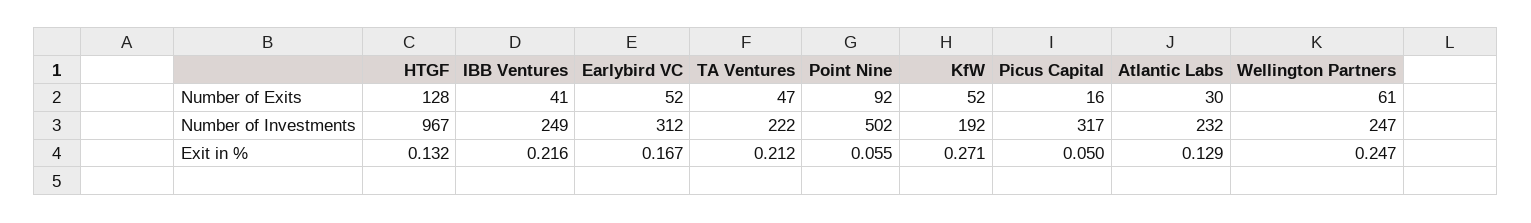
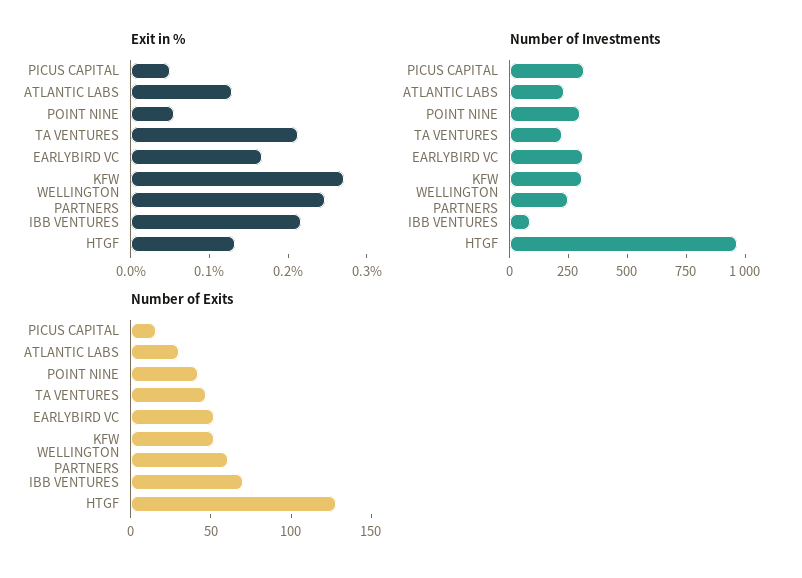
  {
    "Number of Exits": {
      "HTGF": 128,
-     "IBB Ventures": 41,
+     "IBB Ventures": 70,
      "Earlybird VC": 52,
      "TA Ventures": 47,
-     "Point Nine": 92,
+     "Point Nine": 40,
      "KfW": 52,
      "Picus Capital": 16,
      "Atlantic Labs": 30,
      "Wellington Partners": 61
    },
    "Number of Investments": {
      "HTGF": 967,
-     "IBB Ventures": 249,
+     "IBB Ventures": 100,
      "Earlybird VC": 312,
      "TA Ventures": 222,
-     "Point Nine": 502,
+     "Point Nine": 300,
-     "KfW": 192,
+     "KfW": 300,
      "Picus Capital": 317,
      "Atlantic Labs": 232,
      "Wellington Partners": 247
    },
    "Exit in %": {
      "HTGF": 0.132,
      "IBB Ventures": 0.216,
      "Earlybird VC": 0.167,
      "TA Ventures": 0.212,
      "Point Nine": 0.055,
      "KfW": 0.271,
      "Picus Capital": 0.05,
      "Atlantic Labs": 0.129,
      "Wellington Partners": 0.247
    }
  }

